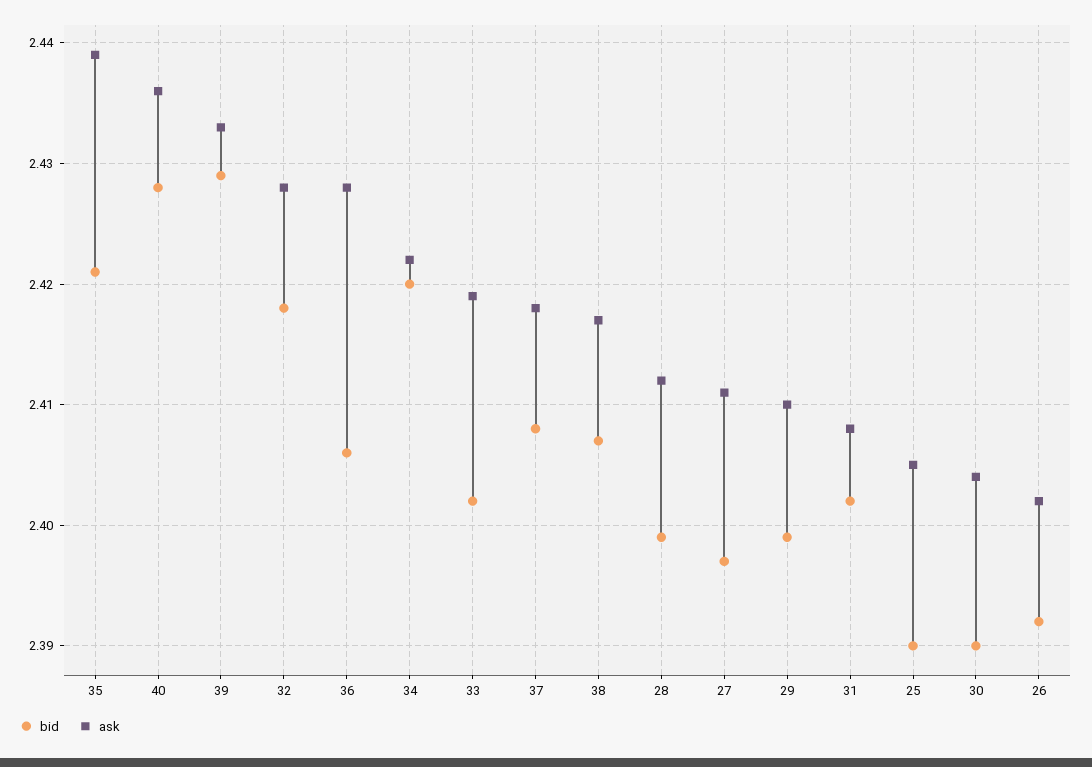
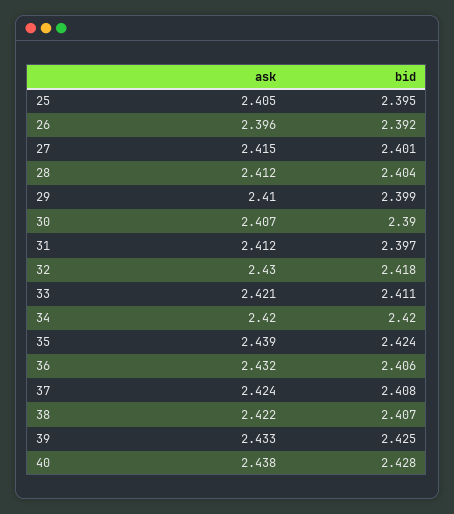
  {
    "bid": {
-     "35": 2.421,
+     "35": 2.424,
      "40": 2.428,
-     "39": 2.429,
+     "39": 2.425,
      "32": 2.418,
      "36": 2.406,
      "34": 2.42,
-     "33": 2.402,
+     "33": 2.411,
      "37": 2.408,
      "38": 2.407,
-     "28": 2.399,
+     "28": 2.404,
-     "27": 2.397,
+     "27": 2.401,
      "29": 2.399,
-     "31": 2.402,
+     "31": 2.397,
-     "25": 2.39,
+     "25": 2.395,
      "30": 2.39,
      "26": 2.392
    },
    "ask": {
      "35": 2.439,
-     "40": 2.436,
+     "40": 2.438,
      "39": 2.433,
-     "32": 2.428,
+     "32": 2.43,
-     "36": 2.428,
+     "36": 2.432,
-     "34": 2.422,
+     "34": 2.42,
-     "33": 2.419,
+     "33": 2.421,
-     "37": 2.418,
+     "37": 2.424,
-     "38": 2.417,
+     "38": 2.422,
      "28": 2.412,
-     "27": 2.411,
+     "27": 2.415,
      "29": 2.41,
-     "31": 2.408,
+     "31": 2.412,
      "25": 2.405,
-     "30": 2.404,
+     "30": 2.407,
-     "26": 2.402
+     "26": 2.396
    }
  }

